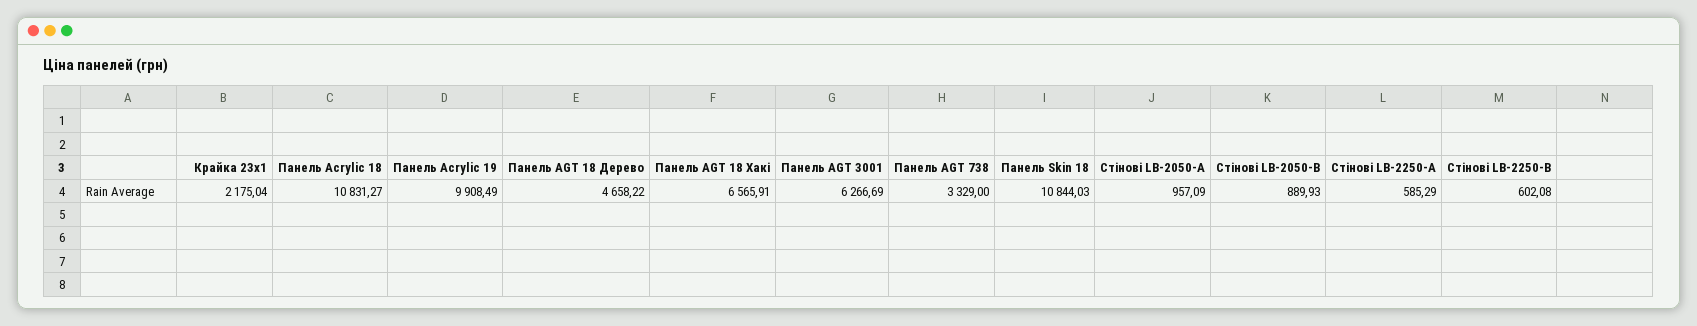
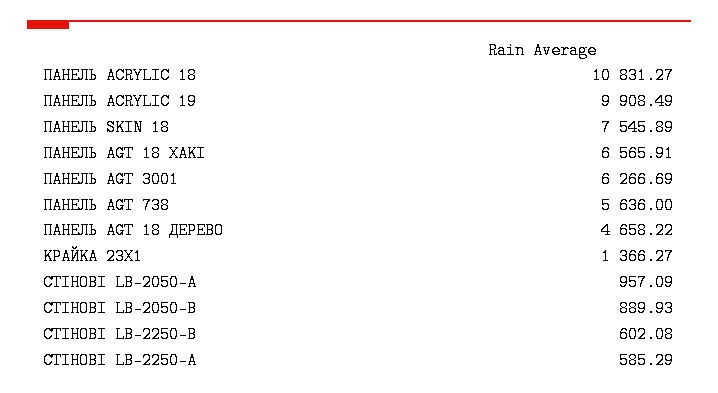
  {
-   "Крайка 23x1": 2175.04,
+   "Крайка 23x1": 1366.27,
    "Панель Acrylic 18": 10831.27,
    "Панель Acrylic 19": 9908.49,
    "Панель AGT 18 Дерево": 4658.22,
    "Панель AGT 18 Хакі": 6565.91,
    "Панель AGT 3001": 6266.69,
-   "Панель AGT 738": 3329,
+   "Панель AGT 738": 5636,
-   "Панель Skin 18": 10844.03,
+   "Панель Skin 18": 7545.89,
    "Стінові LB-2050-А": 957.09,
    "Стінові LB-2050-В": 889.93,
    "Стінові LB-2250-А": 585.29,
    "Стінові LB-2250-В": 602.08
  }

